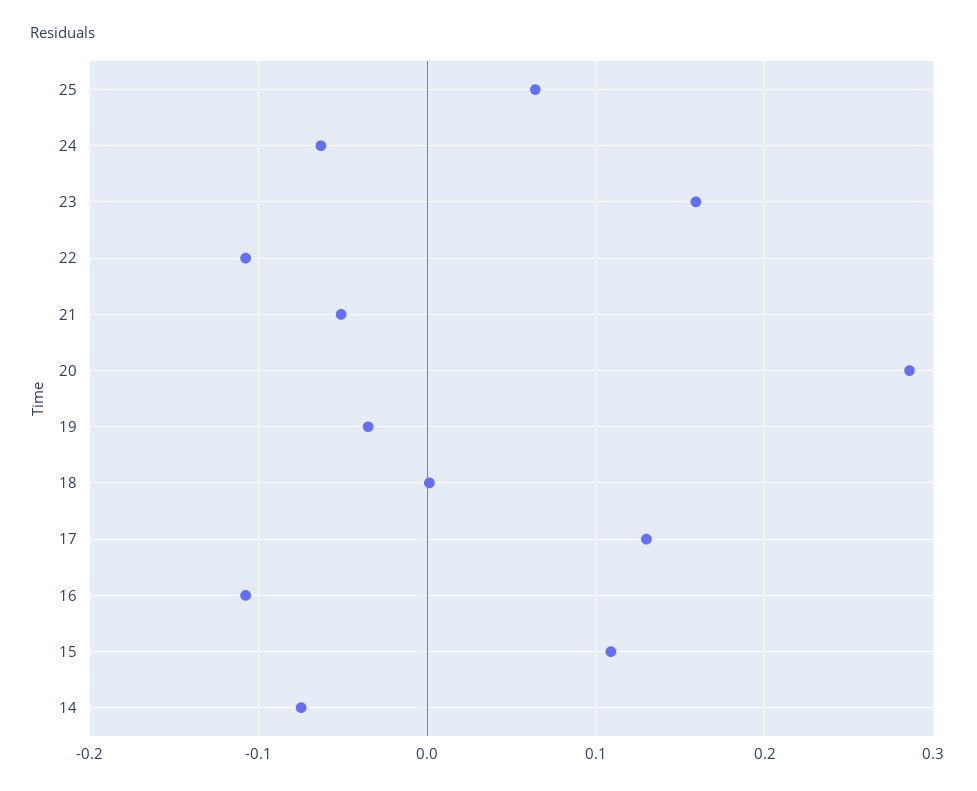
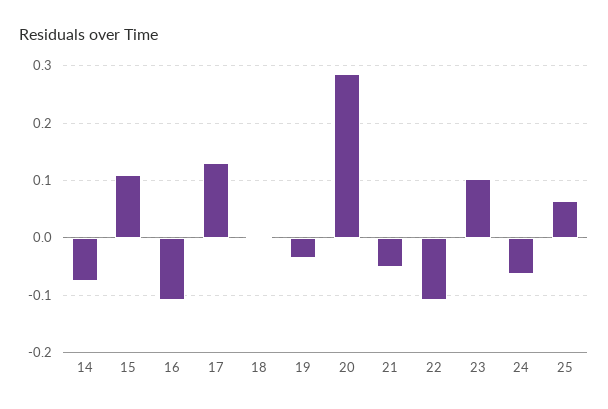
  {
    "25": 0.06,
    "24": -0.06,
-   "23": 0.16,
+   "23": 0.1,
    "22": -0.11,
    "21": -0.05,
    "20": 0.29,
    "19": -0.04,
    "18": 0,
    "17": 0.13,
    "16": -0.11,
    "15": 0.11,
    "14": -0.07
  }

